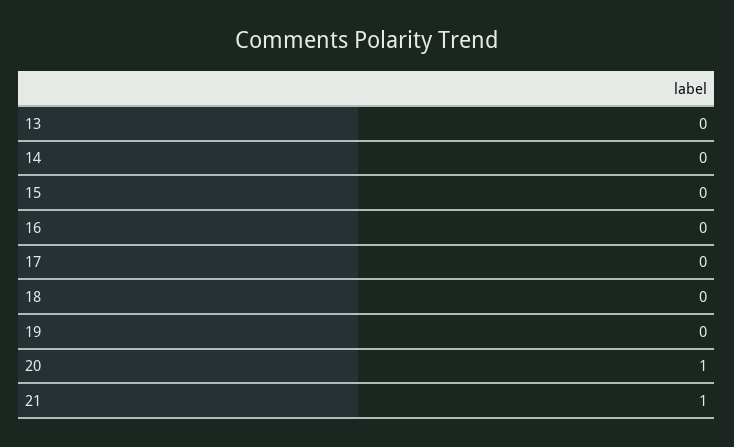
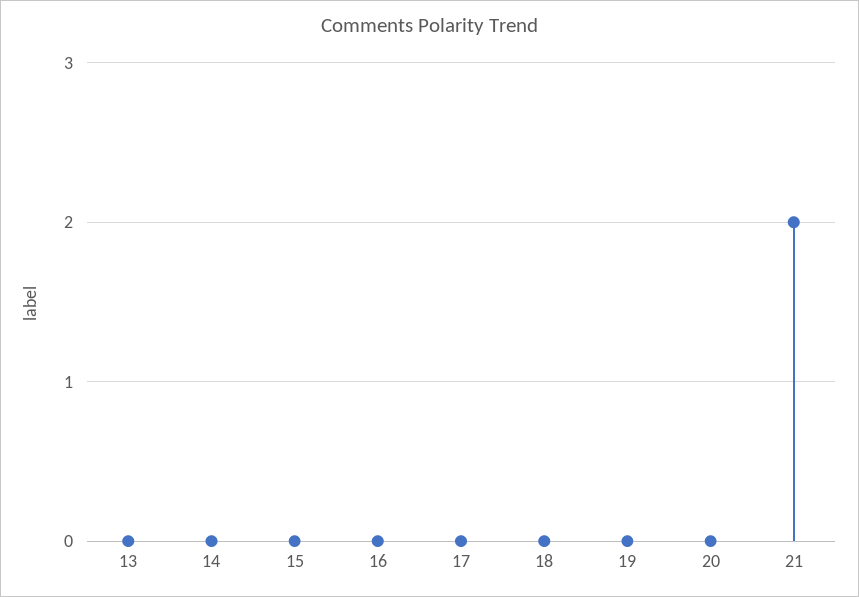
  {
    "13": 0,
    "14": 0,
    "15": 0,
    "16": 0,
    "17": 0,
    "18": 0,
    "19": 0,
-   "20": 1,
+   "20": 0,
-   "21": 1
+   "21": 2
  }

